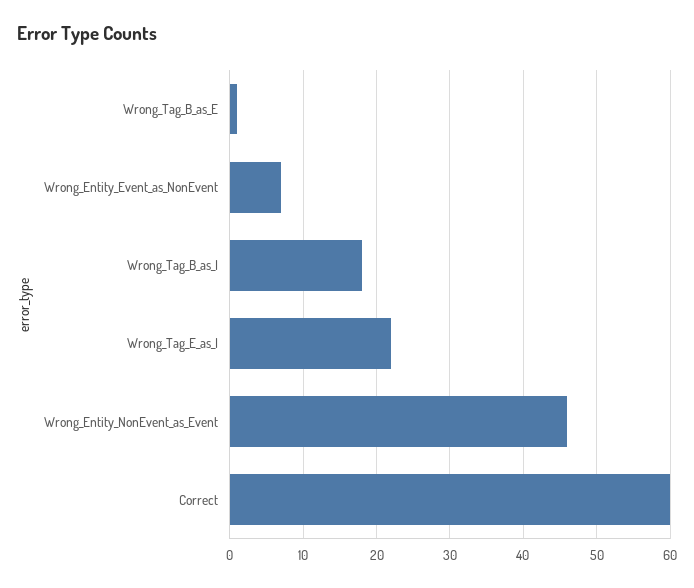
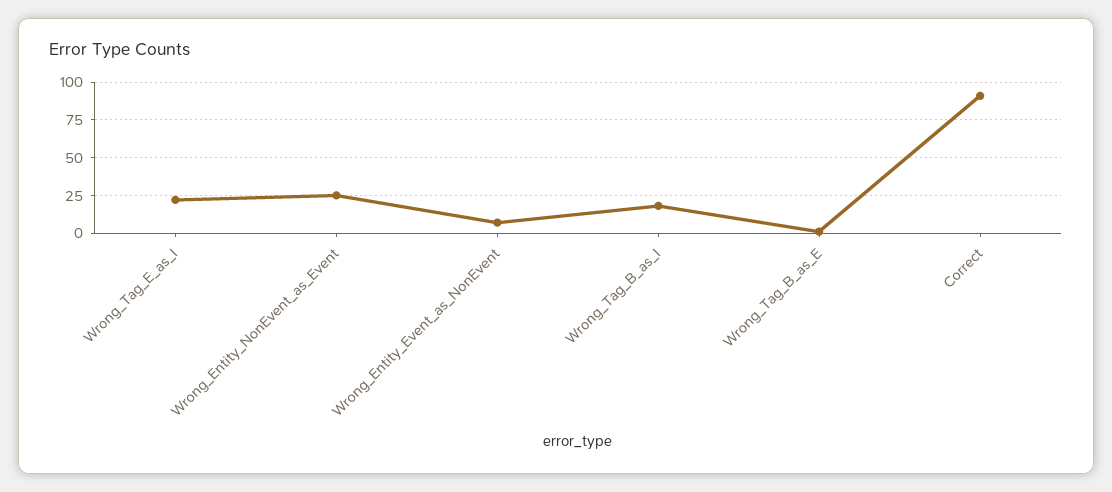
  {
    "Wrong_Tag_B_as_E": 1,
    "Wrong_Entity_Event_as_NonEvent": 7,
    "Wrong_Tag_B_as_I": 18,
    "Wrong_Tag_E_as_I": 22,
-   "Wrong_Entity_NonEvent_as_Event": 46,
+   "Wrong_Entity_NonEvent_as_Event": 25,
-   "Correct": 60
+   "Correct": 90
  }

